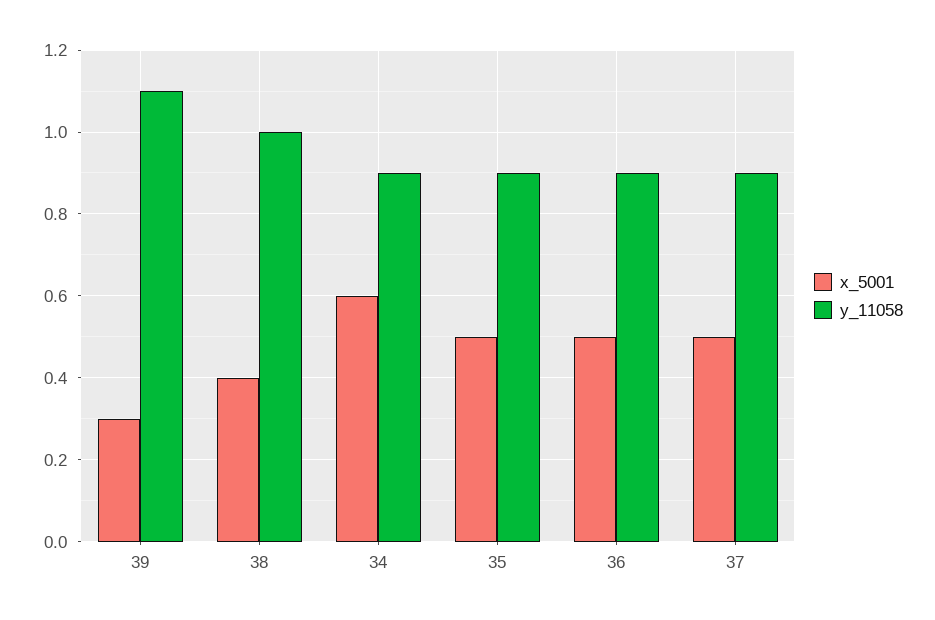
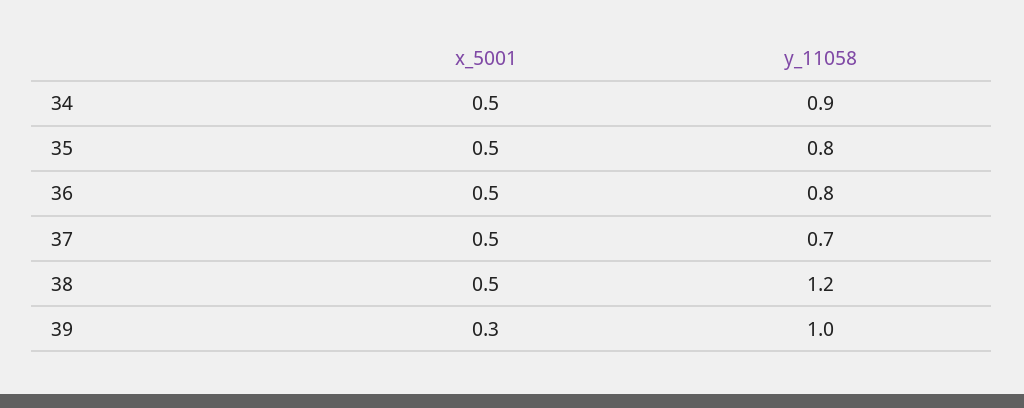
  {
    "x_5001": {
      "39": 0.3,
-     "38": 0.4,
+     "38": 0.5,
-     "34": 0.6,
+     "34": 0.5,
      "35": 0.5,
      "36": 0.5,
      "37": 0.5
    },
    "y_11058": {
-     "39": 1.1,
+     "39": 1,
-     "38": 1,
+     "38": 1.2,
      "34": 0.9,
-     "35": 0.9,
+     "35": 0.8,
-     "36": 0.9,
+     "36": 0.8,
-     "37": 0.9
+     "37": 0.7
    }
  }

